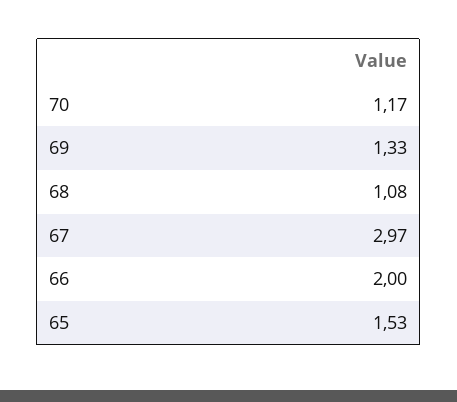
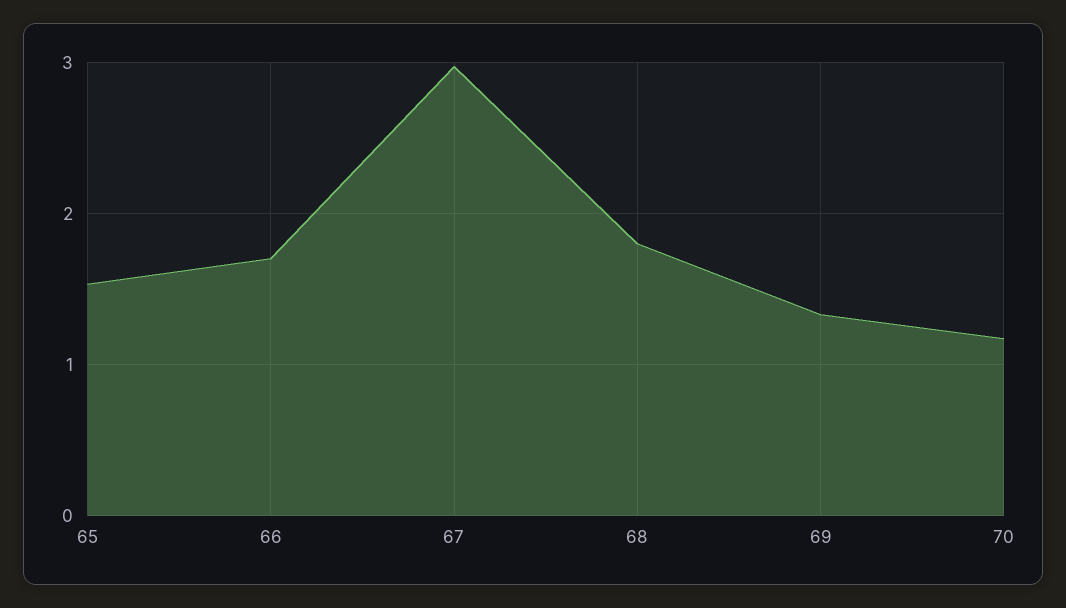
  {
    "70": 1.17,
    "69": 1.33,
-   "68": 1.08,
+   "68": 1.8,
    "67": 2.97,
-   "66": 2,
+   "66": 1.7,
    "65": 1.53
  }

